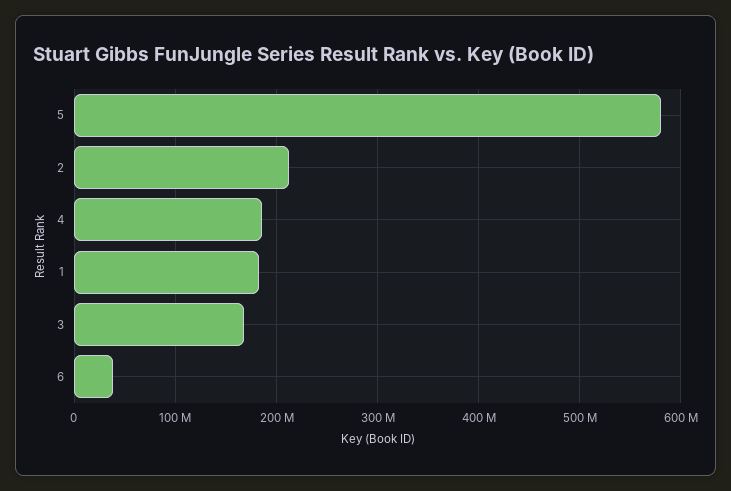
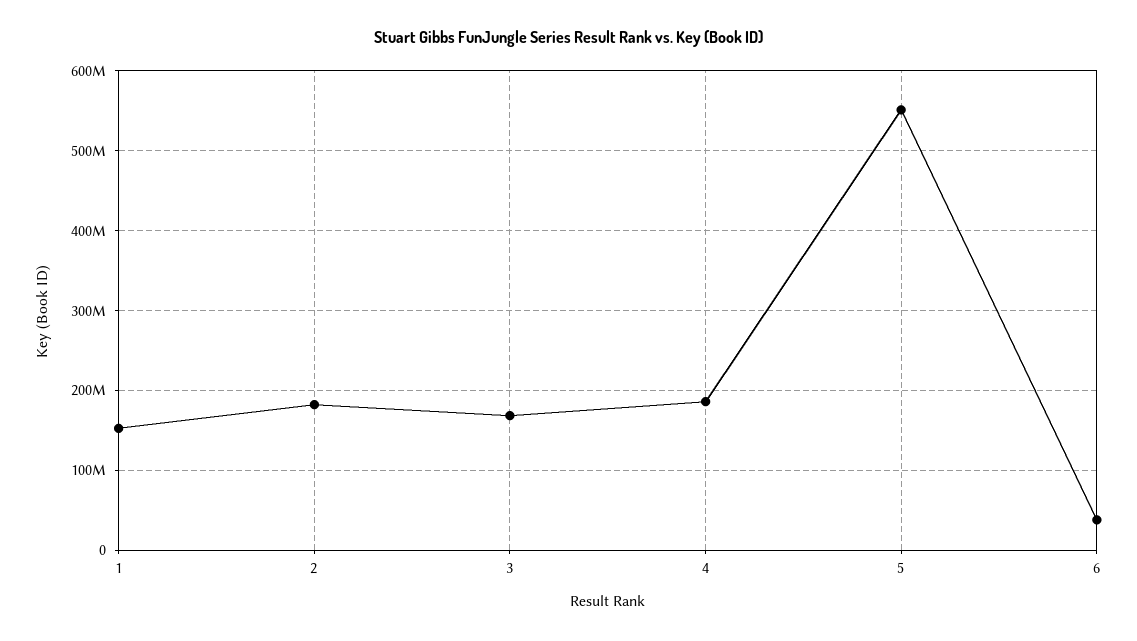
  {
-   "5": 580000000,
+   "5": 550000000,
-   "2": 210000000,
+   "2": 180000000,
    "4": 190000000,
-   "1": 180000000,
+   "1": 150000000,
    "3": 170000000,
    "6": 40000000
  }

